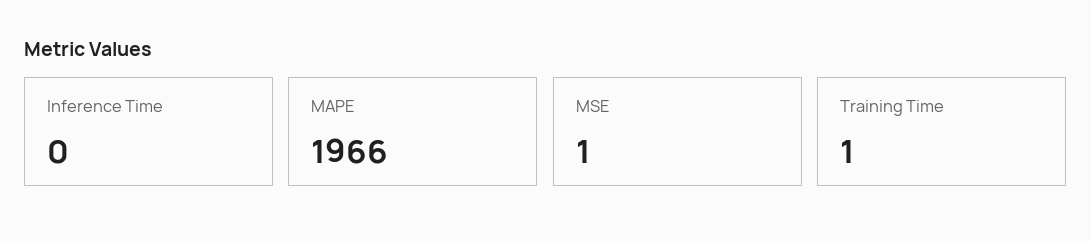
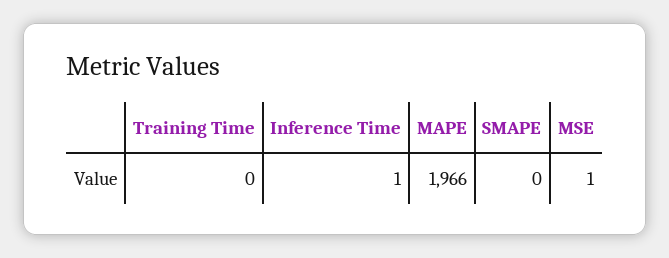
  {
-   "Inference Time": 0,
+   "Inference Time": 1,
    "MAPE": 1966,
    "MSE": 1,
-   "Training Time": 1
+   "Training Time": 0,
+   "SMAPE": 0
  }

